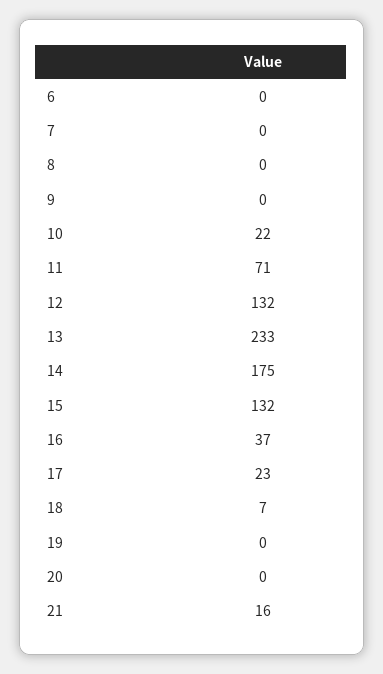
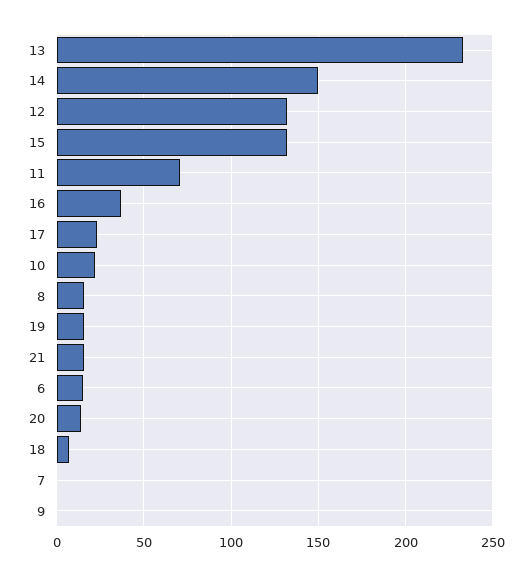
  {
-   "6": 0,
+   "6": 15,
    "7": 0,
-   "8": 0,
+   "8": 15,
    "9": 0,
    "10": 22,
    "11": 71,
    "12": 132,
    "13": 233,
-   "14": 175,
+   "14": 150,
    "15": 132,
    "16": 37,
    "17": 23,
    "18": 7,
-   "19": 0,
+   "19": 15,
-   "20": 0,
+   "20": 15,
    "21": 16
  }

